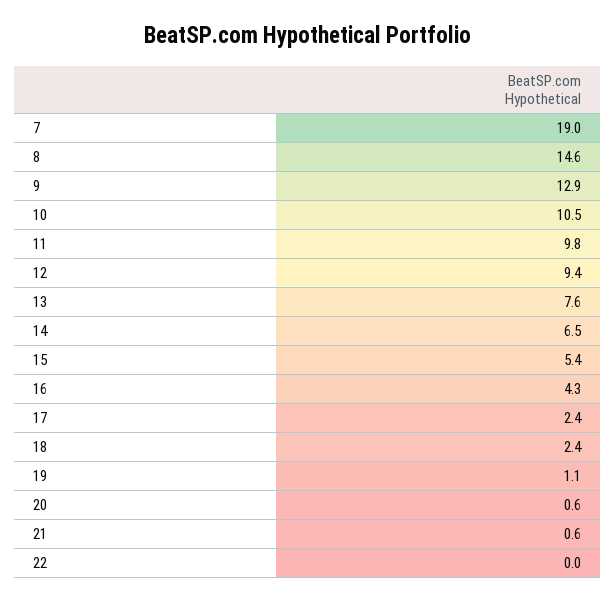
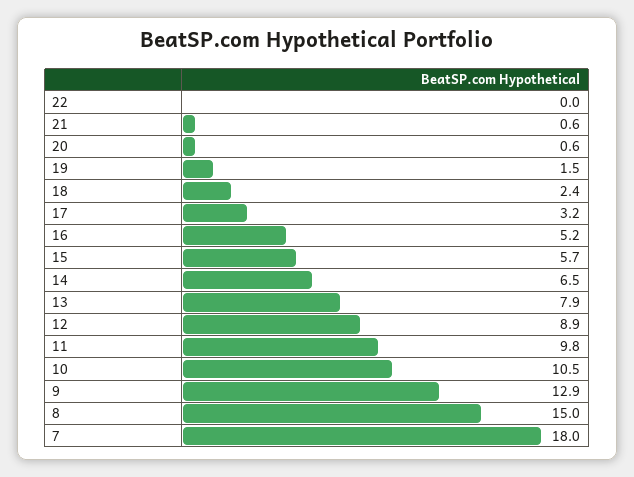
  {
-   "7": 19,
+   "7": 18,
-   "8": 14.6,
+   "8": 15,
    "9": 12.9,
    "10": 10.5,
    "11": 9.8,
-   "12": 9.4,
+   "12": 8.9,
-   "13": 7.6,
+   "13": 7.9,
    "14": 6.5,
-   "15": 5.4,
+   "15": 5.7,
-   "16": 4.3,
+   "16": 5.2,
-   "17": 2.4,
+   "17": 3.2,
    "18": 2.4,
-   "19": 1.1,
+   "19": 1.5,
    "20": 0.6,
    "21": 0.6,
    "22": 0
  }

